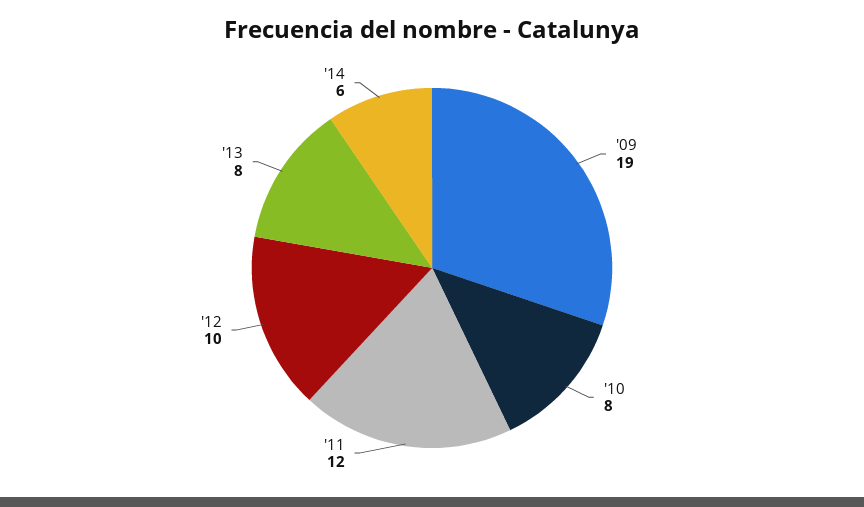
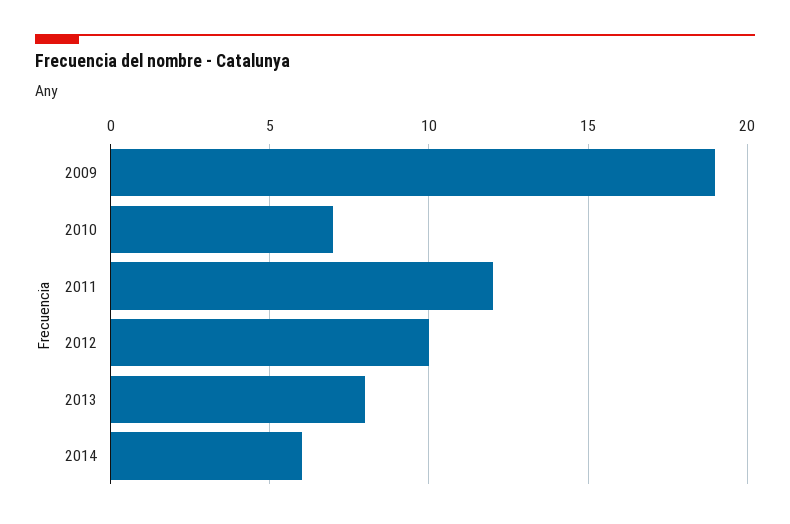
  {
    "'09": 19,
-   "'10": 8,
+   "'10": 7,
    "'11": 12,
    "'12": 10,
    "'13": 8,
    "'14": 6
  }

